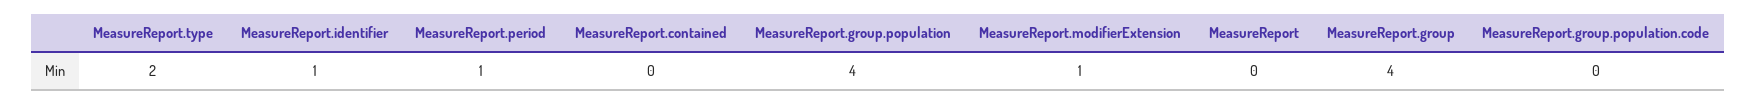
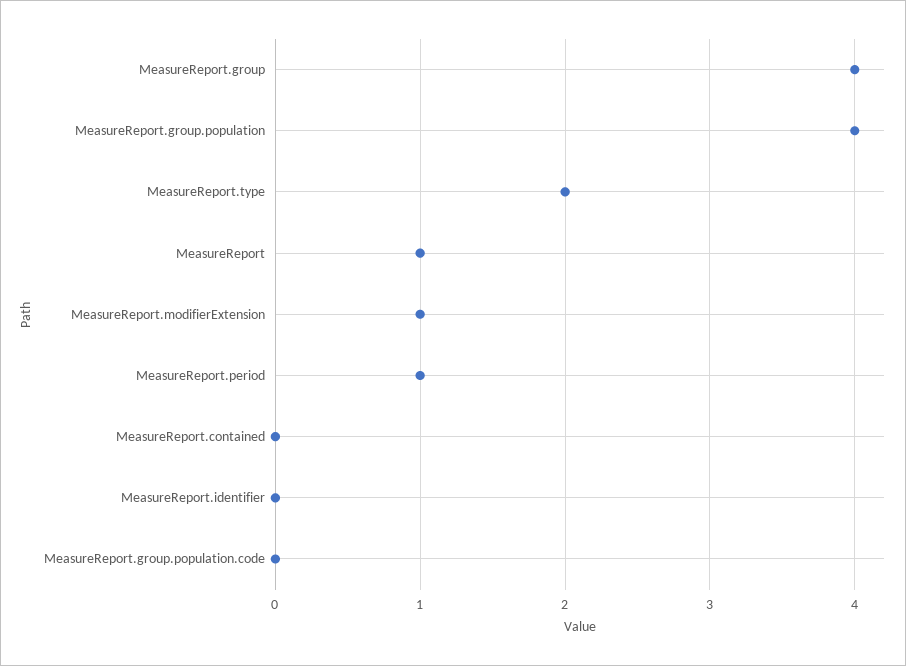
  {
    "MeasureReport.type": 2,
-   "MeasureReport.identifier": 1,
+   "MeasureReport.identifier": 0,
    "MeasureReport.period": 1,
    "MeasureReport.contained": 0,
    "MeasureReport.group.population": 4,
    "MeasureReport.modifierExtension": 1,
-   "MeasureReport": 0,
+   "MeasureReport": 1,
    "MeasureReport.group": 4,
    "MeasureReport.group.population.code": 0
  }

